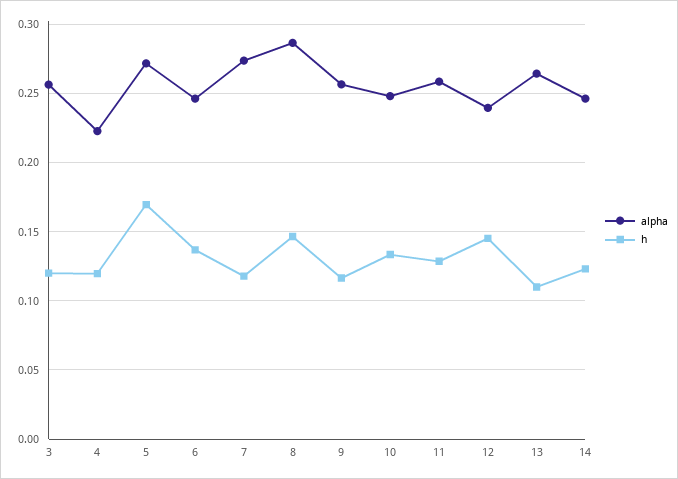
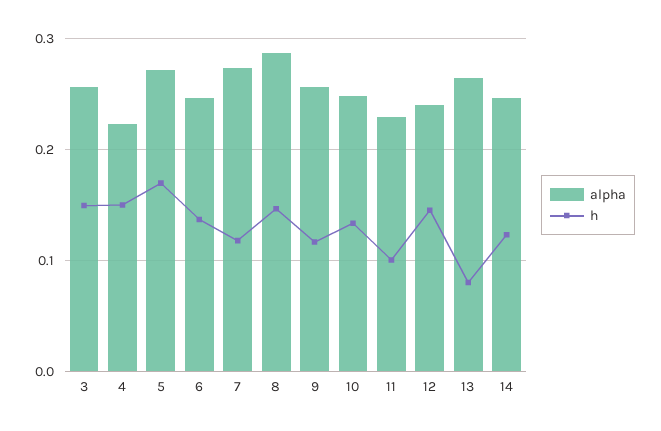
  {
    "alpha": {
      "3": 0.255,
      "4": 0.225,
      "5": 0.27,
      "6": 0.245,
      "7": 0.275,
      "8": 0.285,
      "9": 0.255,
      "10": 0.25,
-     "11": 0.26,
+     "11": 0.23,
      "12": 0.24,
      "13": 0.265,
      "14": 0.245
    },
    "h": {
-     "3": 0.12,
+     "3": 0.15,
-     "4": 0.12,
+     "4": 0.15,
      "5": 0.17,
      "6": 0.135,
      "7": 0.12,
      "8": 0.145,
      "9": 0.115,
      "10": 0.135,
-     "11": 0.13,
+     "11": 0.1,
      "12": 0.145,
-     "13": 0.11,
+     "13": 0.08,
      "14": 0.125
    }
  }

